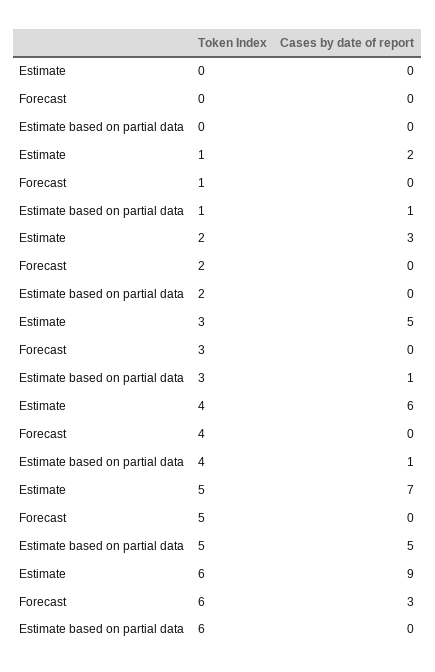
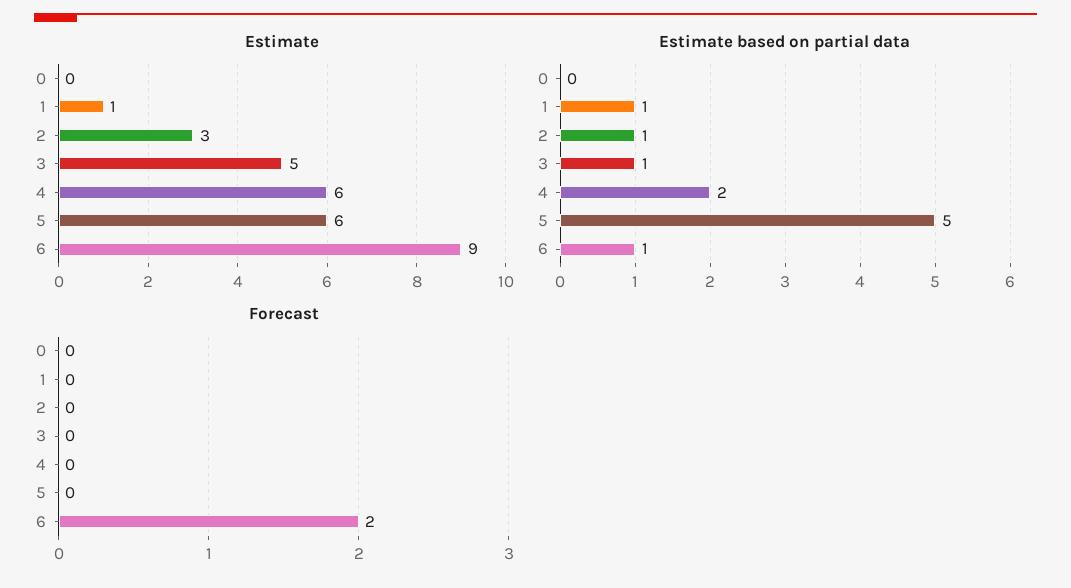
  {
    "Estimate": {
      "0": 0,
-     "1": 2,
+     "1": 1,
      "2": 3,
      "3": 5,
      "4": 6,
-     "5": 7,
+     "5": 6,
      "6": 9
    },
    "Forecast": {
      "0": 0,
      "1": 0,
      "2": 0,
      "3": 0,
      "4": 0,
      "5": 0,
-     "6": 3
+     "6": 2
    },
    "Estimate based on partial data": {
      "0": 0,
      "1": 1,
-     "2": 0,
+     "2": 1,
      "3": 1,
-     "4": 1,
+     "4": 2,
      "5": 5,
-     "6": 0
+     "6": 1
    }
  }

